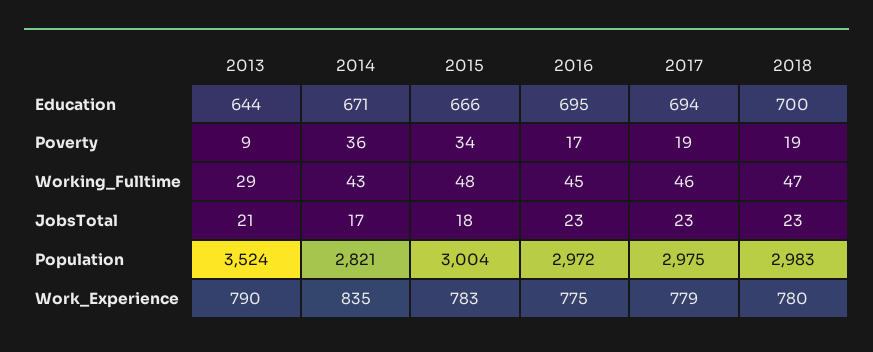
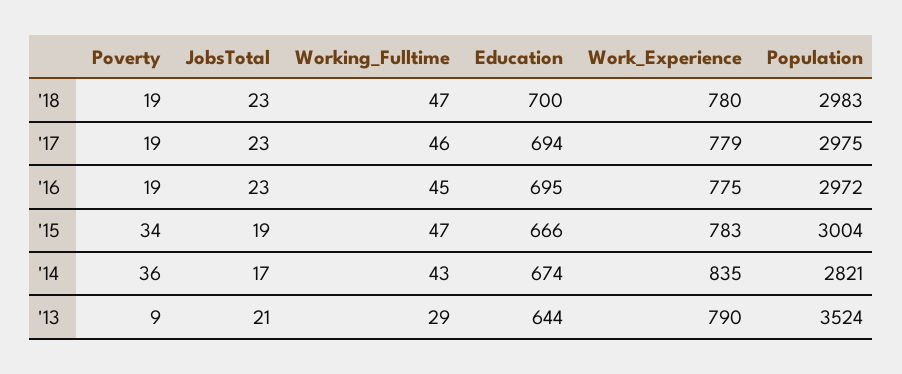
  {
    "2013": {
      "Education": 644,
      "Poverty": 9,
      "Working_Fulltime": 29,
      "JobsTotal": 21,
      "Population": 3524,
      "Work_Experience": 790
    },
    "2014": {
-     "Education": 671,
+     "Education": 674,
      "Poverty": 36,
      "Working_Fulltime": 43,
      "JobsTotal": 17,
      "Population": 2821,
      "Work_Experience": 835
    },
    "2015": {
      "Education": 666,
      "Poverty": 34,
-     "Working_Fulltime": 48,
+     "Working_Fulltime": 47,
-     "JobsTotal": 18,
+     "JobsTotal": 19,
      "Population": 3004,
      "Work_Experience": 783
    },
    "2016": {
      "Education": 695,
-     "Poverty": 17,
+     "Poverty": 19,
      "Working_Fulltime": 45,
      "JobsTotal": 23,
      "Population": 2972,
      "Work_Experience": 775
    },
    "2017": {
      "Education": 694,
      "Poverty": 19,
      "Working_Fulltime": 46,
      "JobsTotal": 23,
      "Population": 2975,
      "Work_Experience": 779
    },
    "2018": {
      "Education": 700,
      "Poverty": 19,
      "Working_Fulltime": 47,
      "JobsTotal": 23,
      "Population": 2983,
      "Work_Experience": 780
    }
  }

